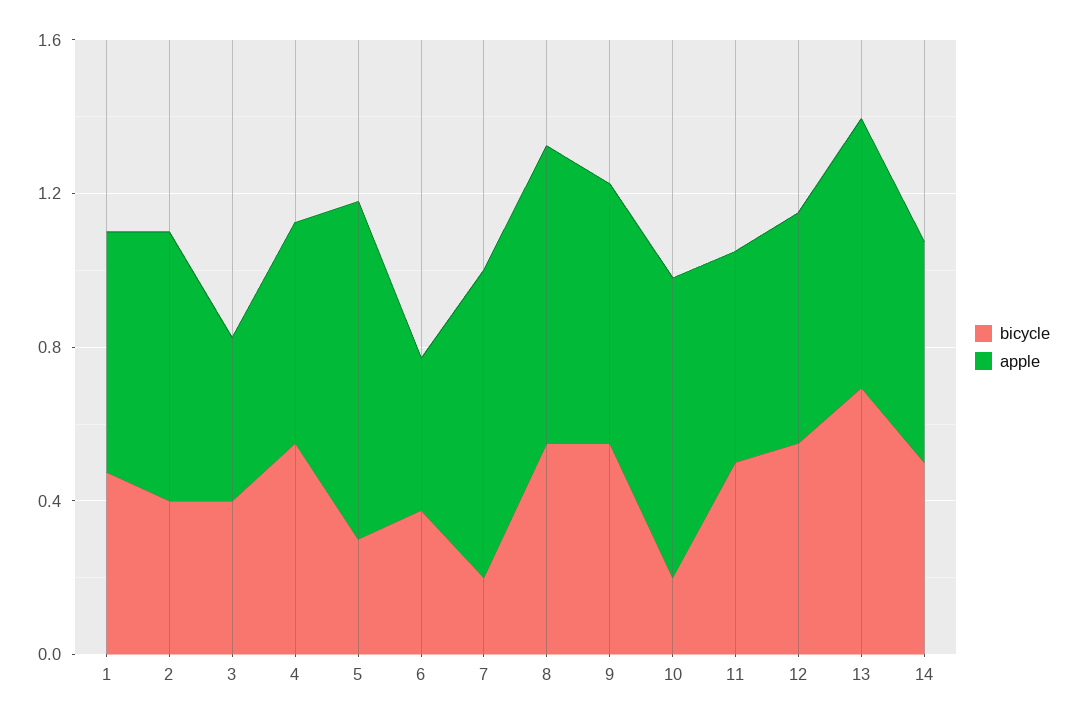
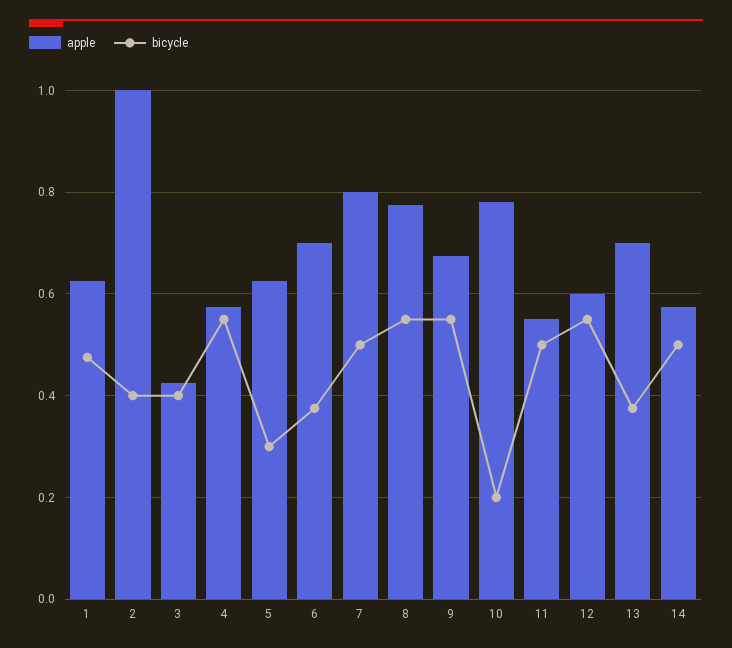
  {
    "bicycle": {
      "1": 0.48,
      "2": 0.4,
      "3": 0.4,
      "4": 0.56,
      "5": 0.3,
      "6": 0.38,
-     "7": 0.2,
+     "7": 0.5,
      "8": 0.56,
      "9": 0.56,
      "10": 0.2,
      "11": 0.5,
      "12": 0.56,
-     "13": 0.7,
+     "13": 0.38,
      "14": 0.5
    },
    "apple": {
      "1": 0.62,
-     "2": 0.7,
+     "2": 1,
      "3": 0.42,
      "4": 0.58,
-     "5": 0.9,
+     "5": 0.62,
-     "6": 0.4,
+     "6": 0.7,
      "7": 0.8,
      "8": 0.78,
      "9": 0.68,
      "10": 0.78,
      "11": 0.56,
      "12": 0.6,
      "13": 0.7,
      "14": 0.58
    }
  }

